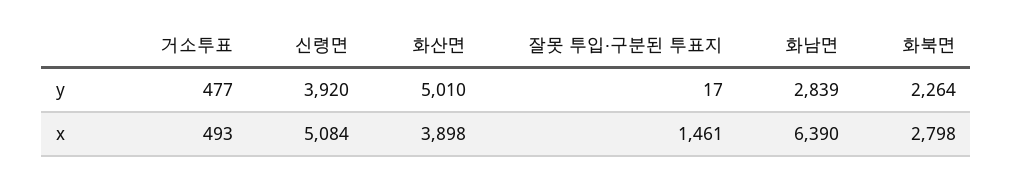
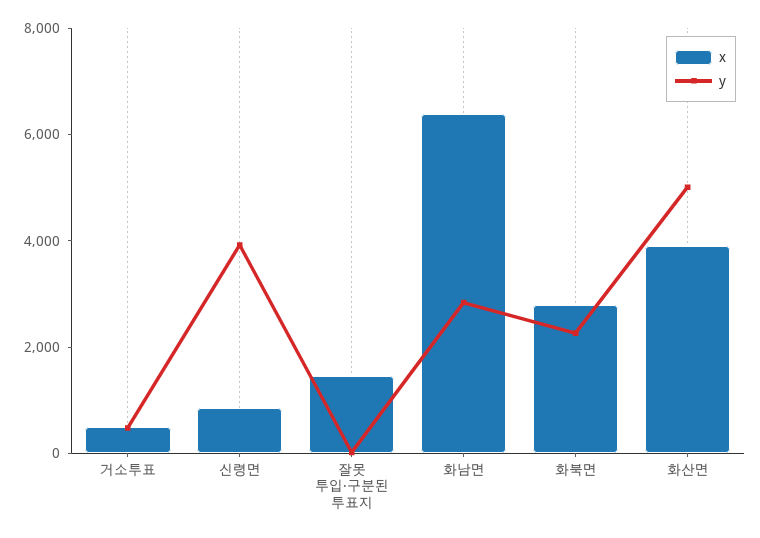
  {
    "y": {
      "거소투표": 477,
      "신령면": 3920,
      "화산면": 5010,
      "잘못 투입·구분된 투표지": 17,
      "화남면": 2839,
      "화북면": 2264
    },
    "x": {
      "거소투표": 493,
-     "신령면": 5084,
+     "신령면": 1000,
      "화산면": 3898,
      "잘못 투입·구분된 투표지": 1461,
      "화남면": 6390,
      "화북면": 2798
    }
  }

